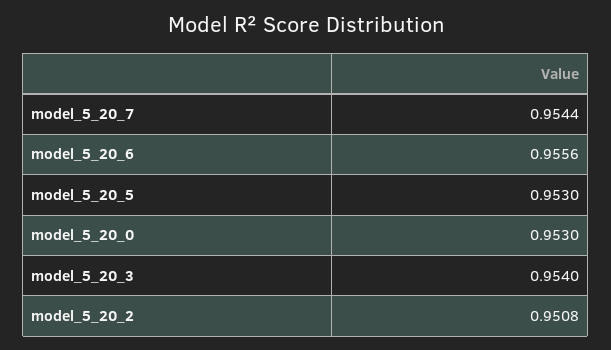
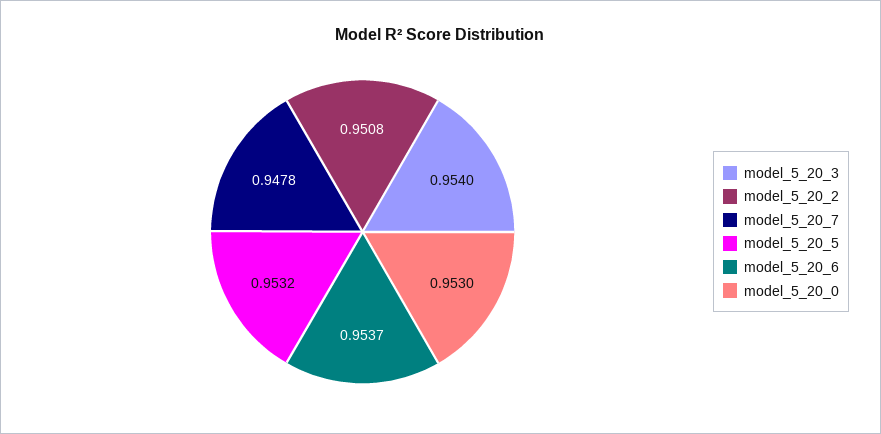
  {
-   "model_5_20_7": 0.9544,
+   "model_5_20_7": 0.9478,
-   "model_5_20_6": 0.9556,
+   "model_5_20_6": 0.9537,
-   "model_5_20_5": 0.953,
+   "model_5_20_5": 0.9532,
    "model_5_20_0": 0.953,
    "model_5_20_3": 0.954,
    "model_5_20_2": 0.9508
  }

